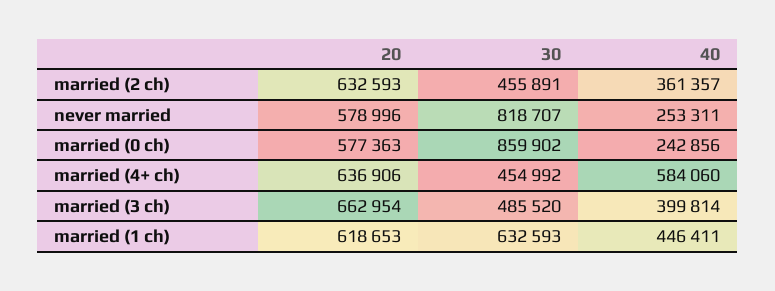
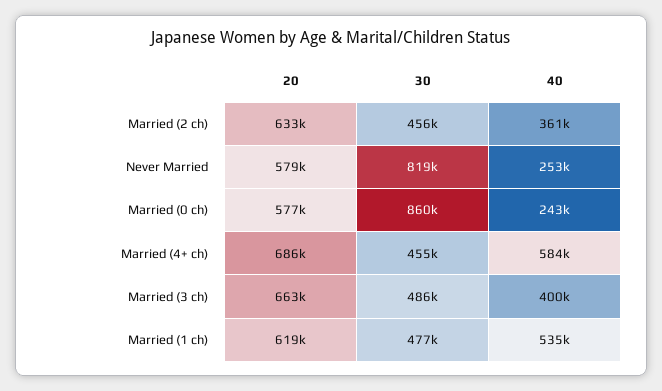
  {
    "20": {
      "married (2 ch)": 632593,
      "never married": 578996,
      "married (0 ch)": 577363,
-     "married (4+ ch)": 636906,
+     "married (4+ ch)": 686000,
      "married (3 ch)": 662954,
      "married (1 ch)": 618653
    },
    "30": {
      "married (2 ch)": 455891,
      "never married": 818707,
      "married (0 ch)": 859902,
      "married (4+ ch)": 454992,
      "married (3 ch)": 485520,
-     "married (1 ch)": 632593
+     "married (1 ch)": 477000
    },
    "40": {
      "married (2 ch)": 361357,
      "never married": 253311,
      "married (0 ch)": 242856,
      "married (4+ ch)": 584060,
      "married (3 ch)": 399814,
-     "married (1 ch)": 446411
+     "married (1 ch)": 535000
    }
  }

